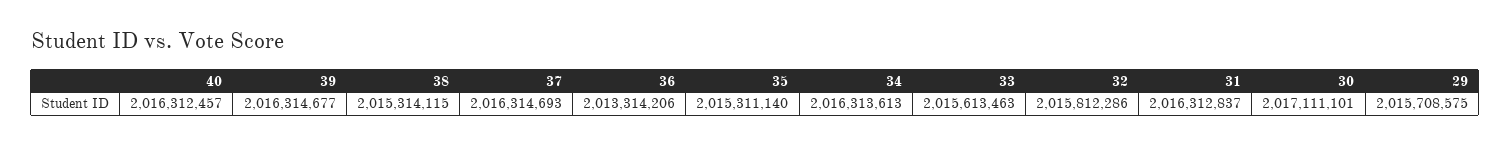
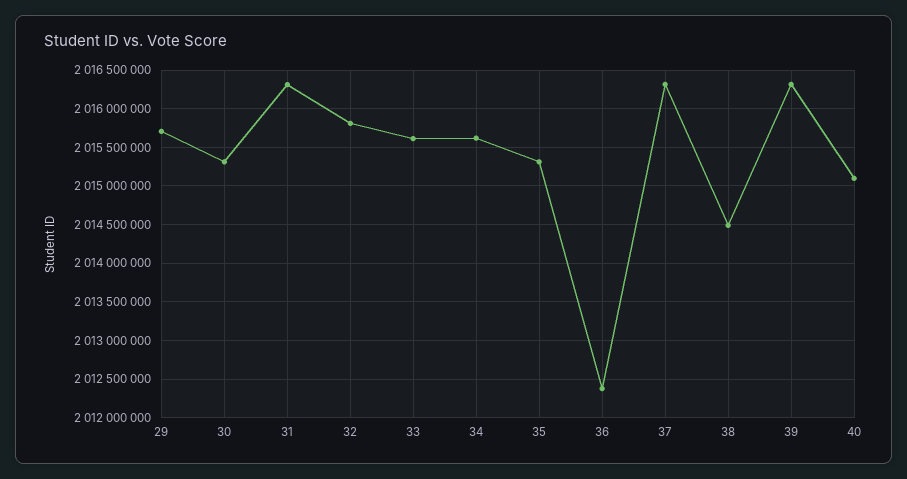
  {
-   "40": 2016312457,
+   "40": 2015100000,
    "39": 2016314677,
-   "38": 2015314115,
+   "38": 2014500000,
    "37": 2016314693,
-   "36": 2013314206,
+   "36": 2012400000,
    "35": 2015311140,
-   "34": 2016313613,
+   "34": 2015600000,
    "33": 2015613463,
    "32": 2015812286,
    "31": 2016312837,
-   "30": 2017111101,
+   "30": 2015300000,
    "29": 2015708575
  }

